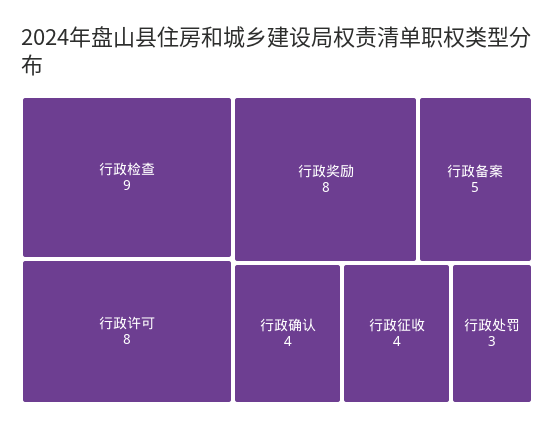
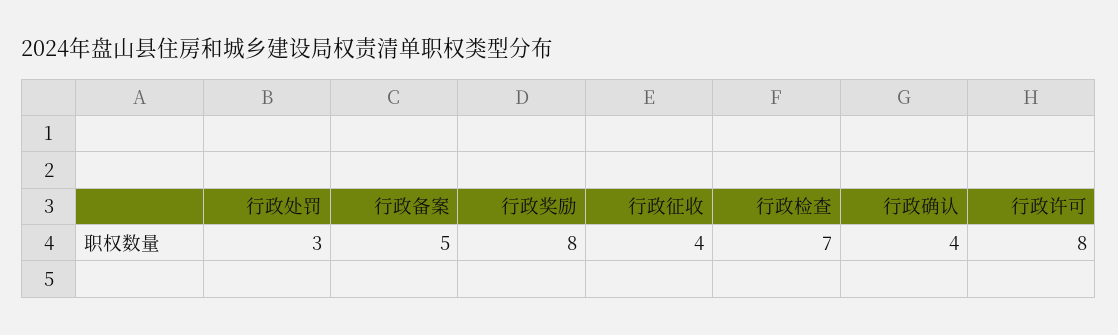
  {
-   "行政检查": 9,
+   "行政检查": 7,
    "行政许可": 8,
    "行政奖励": 8,
    "行政备案": 5,
    "行政确认": 4,
    "行政征收": 4,
    "行政处罚": 3
  }

